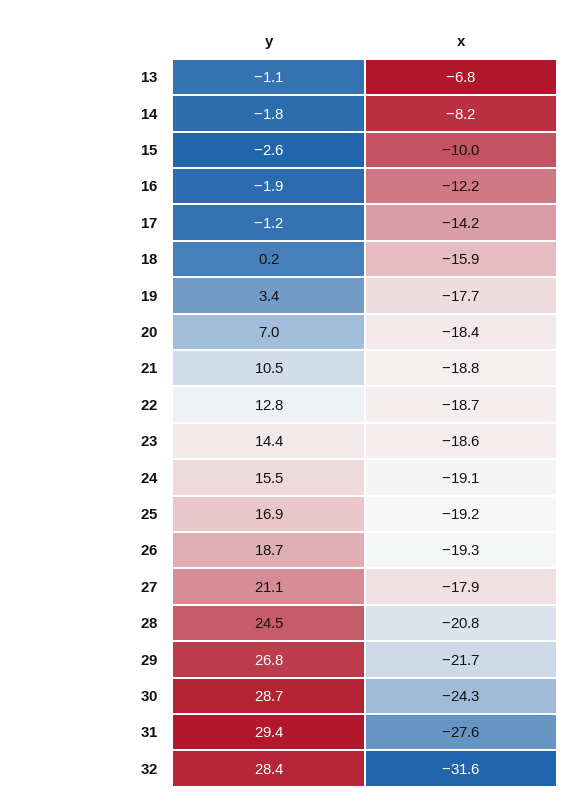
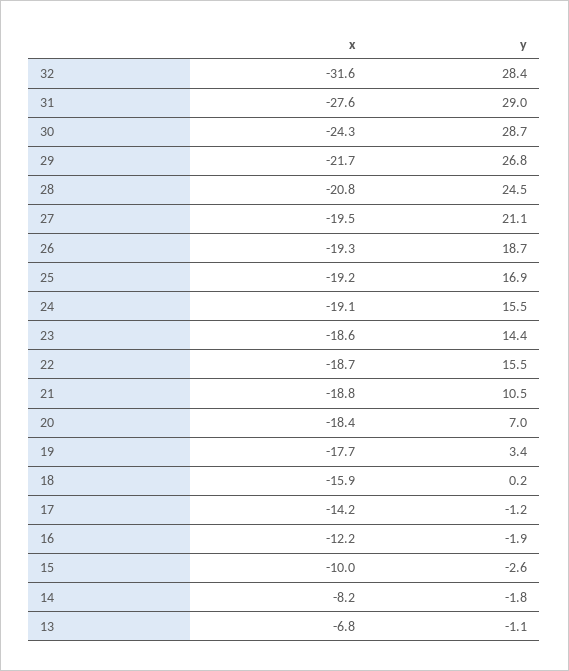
  {
    "y": {
      "13": -1.1,
      "14": -1.8,
      "15": -2.6,
      "16": -1.9,
      "17": -1.2,
      "18": 0.2,
      "19": 3.4,
      "20": 7,
      "21": 10.5,
-     "22": 12.8,
+     "22": 15.5,
      "23": 14.4,
      "24": 15.5,
      "25": 16.9,
      "26": 18.7,
      "27": 21.1,
      "28": 24.5,
      "29": 26.8,
      "30": 28.7,
-     "31": 29.4,
+     "31": 29,
      "32": 28.4
    },
    "x": {
      "13": -6.8,
      "14": -8.2,
      "15": -10,
      "16": -12.2,
      "17": -14.2,
      "18": -15.9,
      "19": -17.7,
      "20": -18.4,
      "21": -18.8,
      "22": -18.7,
      "23": -18.6,
      "24": -19.1,
      "25": -19.2,
      "26": -19.3,
-     "27": -17.9,
+     "27": -19.5,
      "28": -20.8,
      "29": -21.7,
      "30": -24.3,
      "31": -27.6,
      "32": -31.6
    }
  }

